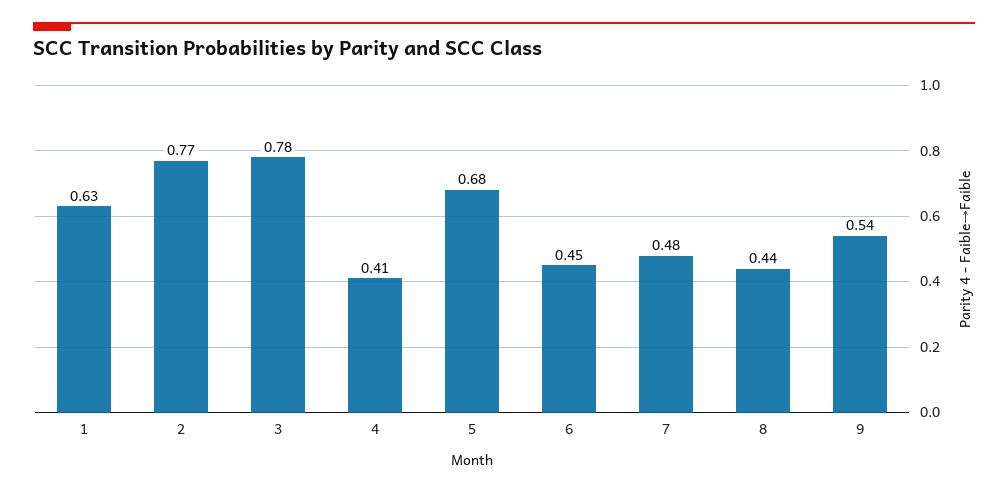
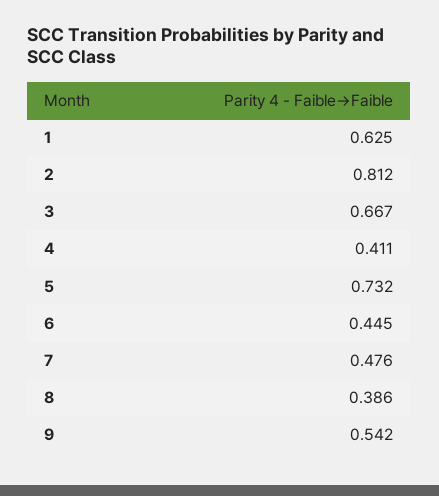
  {
    "1": 0.625,
-   "2": 0.77,
+   "2": 0.812,
-   "3": 0.78,
+   "3": 0.667,
    "4": 0.411,
-   "5": 0.68,
+   "5": 0.732,
    "6": 0.445,
    "7": 0.476,
-   "8": 0.44,
+   "8": 0.386,
    "9": 0.542
  }

